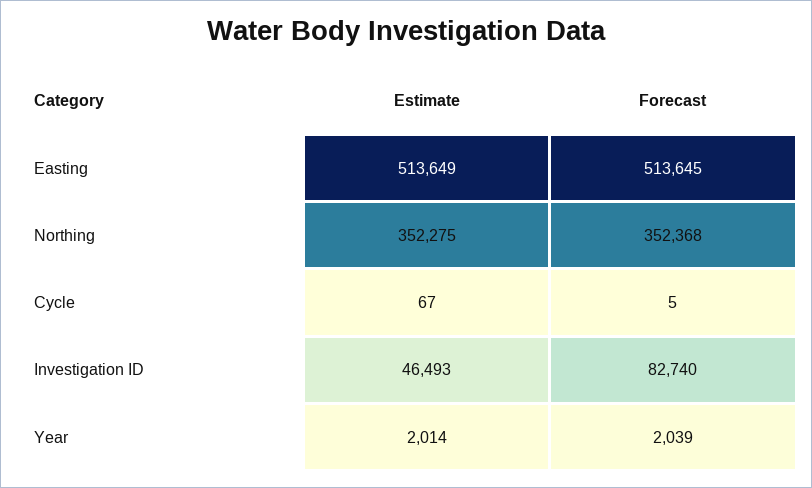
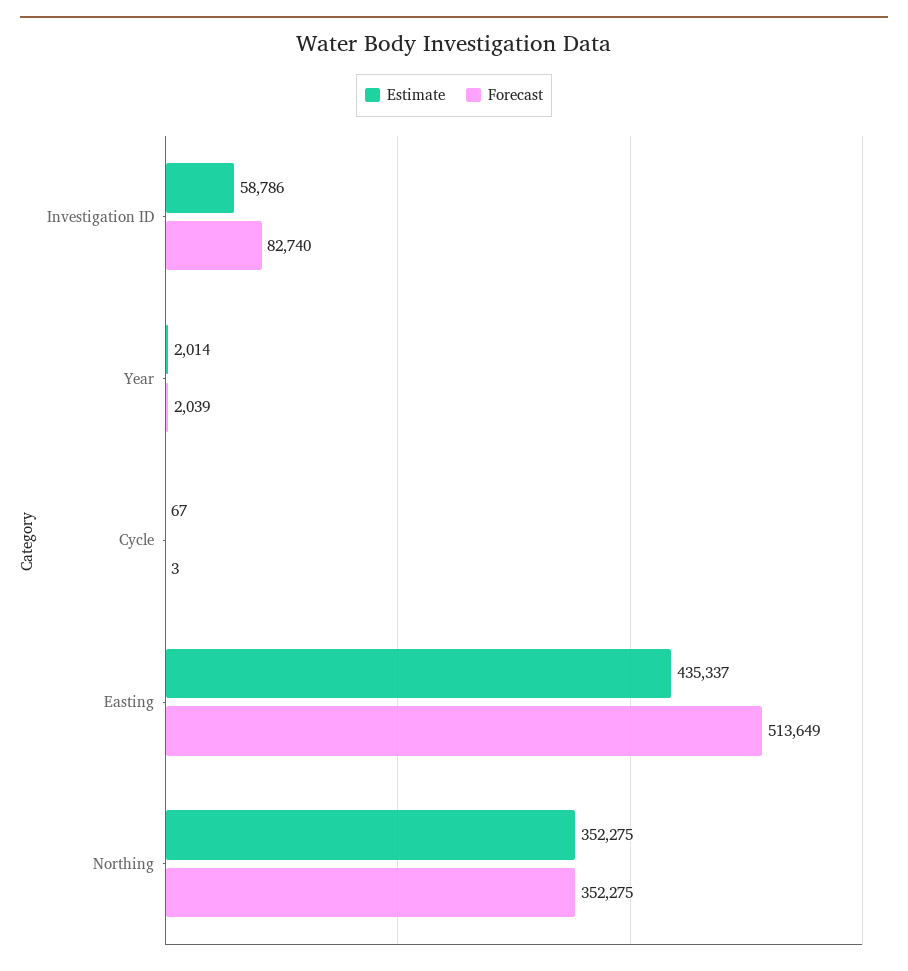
  {
    "Estimate": {
-     "Easting": 513649,
+     "Easting": 435337,
      "Northing": 352275,
      "Cycle": 67,
-     "Investigation ID": 46493,
+     "Investigation ID": 58786,
      "Year": 2014
    },
    "Forecast": {
-     "Easting": 513645,
+     "Easting": 513649,
-     "Northing": 352368,
+     "Northing": 352275,
-     "Cycle": 5,
+     "Cycle": 3,
      "Investigation ID": 82740,
      "Year": 2039
    }
  }

